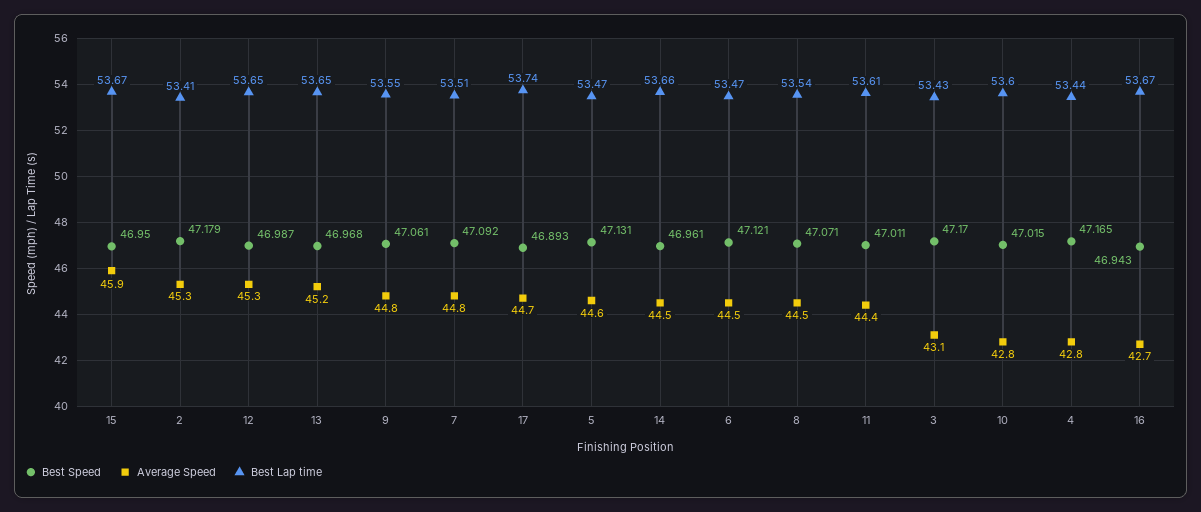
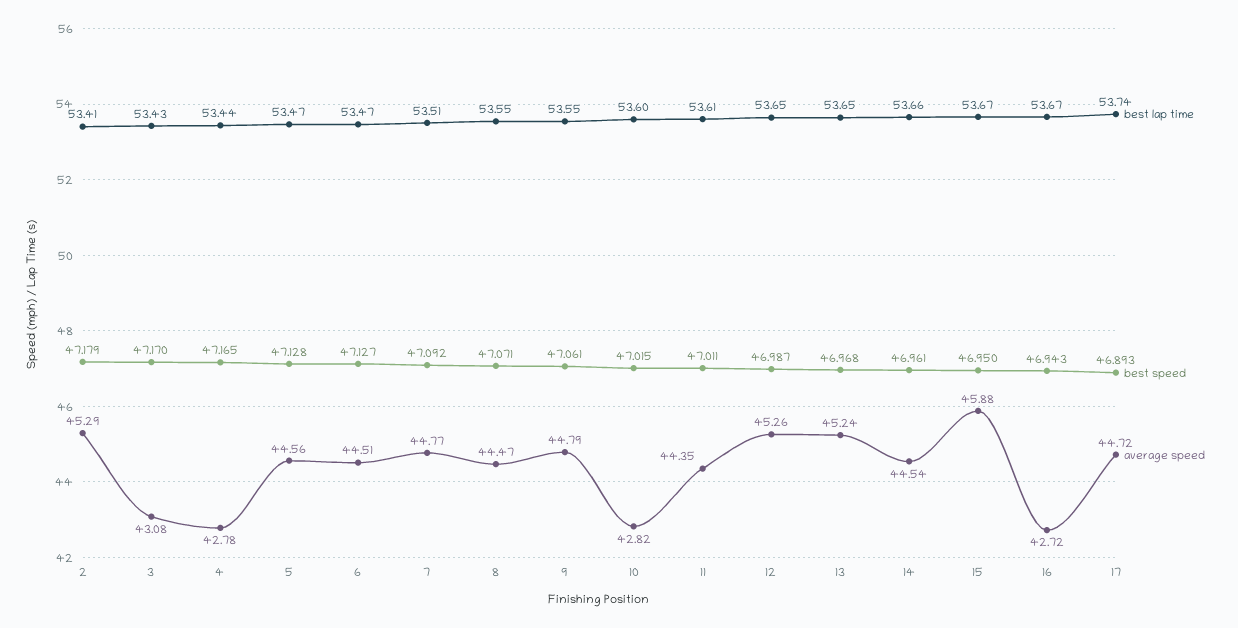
  {
    "Best Speed": {
      "15": 46.95,
      "2": 47.179,
      "12": 46.987,
      "13": 46.968,
      "9": 47.061,
      "7": 47.092,
      "17": 46.893,
-     "5": 47.131,
+     "5": 47.128,
      "14": 46.961,
-     "6": 47.121,
+     "6": 47.127,
      "8": 47.071,
      "11": 47.011,
      "3": 47.17,
      "10": 47.015,
      "4": 47.165,
      "16": 46.943
    },
    "Average Speed": {
      "15": 45.88,
      "2": 45.29,
      "12": 45.26,
      "13": 45.24,
      "9": 44.79,
      "7": 44.77,
      "17": 44.72,
      "5": 44.56,
      "14": 44.54,
      "6": 44.51,
      "8": 44.47,
      "11": 44.35,
      "3": 43.08,
      "10": 42.82,
      "4": 42.78,
      "16": 42.72
    },
    "Best Lap time": {
      "15": 53.67,
      "2": 53.41,
      "12": 53.65,
      "13": 53.65,
      "9": 53.55,
      "7": 53.51,
      "17": 53.74,
      "5": 53.47,
      "14": 53.66,
      "6": 53.47,
-     "8": 53.54,
+     "8": 53.55,
      "11": 53.61,
      "3": 53.43,
      "10": 53.6,
      "4": 53.44,
      "16": 53.67
    }
  }

